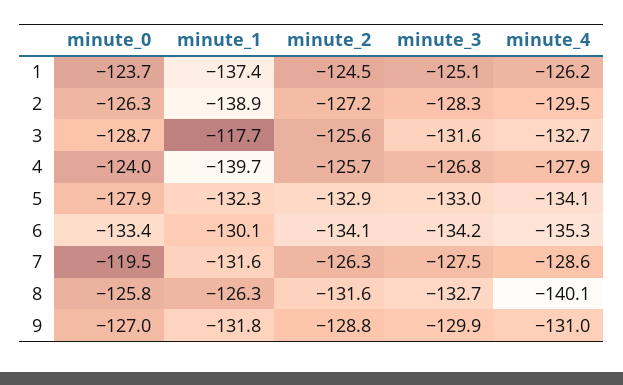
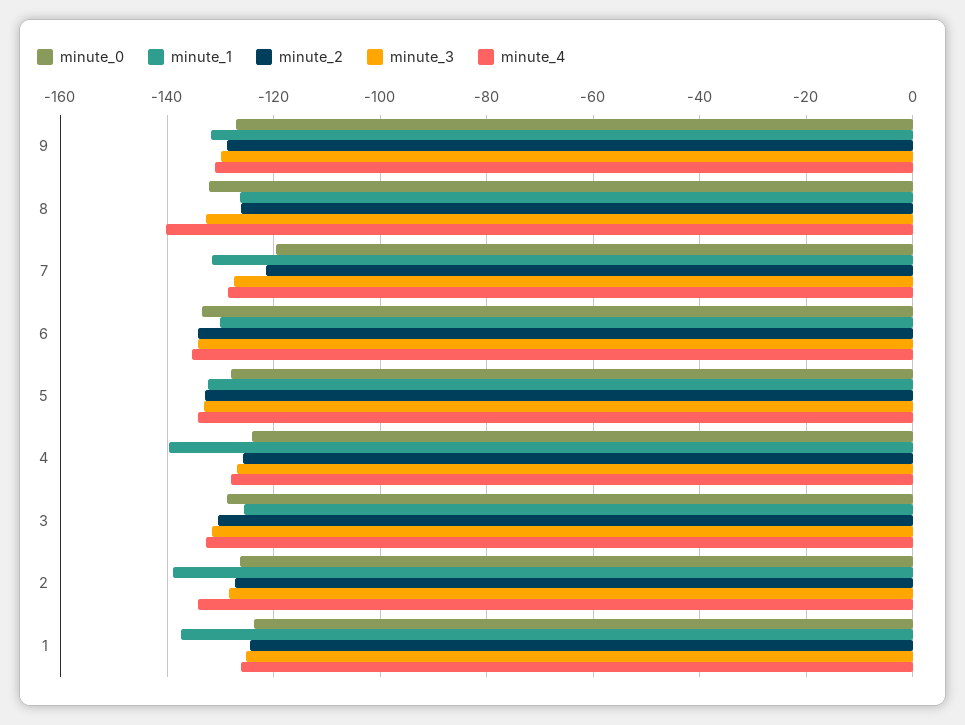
  {
    "minute_0": {
      "1": -123.7,
      "2": -126.3,
      "3": -128.7,
      "4": -124,
      "5": -127.9,
      "6": -133.4,
      "7": -119.5,
-     "8": -125.8,
+     "8": -132,
      "9": -127
    },
    "minute_1": {
      "1": -137.4,
      "2": -138.9,
-     "3": -117.7,
+     "3": -126,
      "4": -139.7,
      "5": -132.3,
      "6": -130.1,
      "7": -131.6,
      "8": -126.3,
      "9": -131.8
    },
    "minute_2": {
      "1": -124.5,
      "2": -127.2,
-     "3": -125.6,
+     "3": -130,
      "4": -125.7,
      "5": -132.9,
      "6": -134.1,
-     "7": -126.3,
+     "7": -122,
-     "8": -131.6,
+     "8": -126,
      "9": -128.8
    },
    "minute_3": {
      "1": -125.1,
      "2": -128.3,
      "3": -131.6,
      "4": -126.8,
      "5": -133,
      "6": -134.2,
      "7": -127.5,
      "8": -132.7,
      "9": -129.9
    },
    "minute_4": {
      "1": -126.2,
-     "2": -129.5,
+     "2": -134,
      "3": -132.7,
      "4": -127.9,
      "5": -134.1,
      "6": -135.3,
      "7": -128.6,
      "8": -140.1,
      "9": -131
    }
  }

